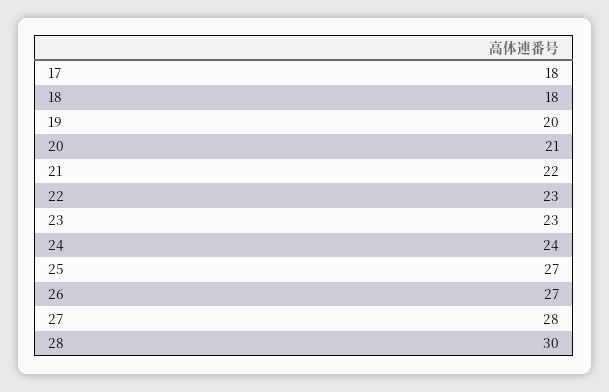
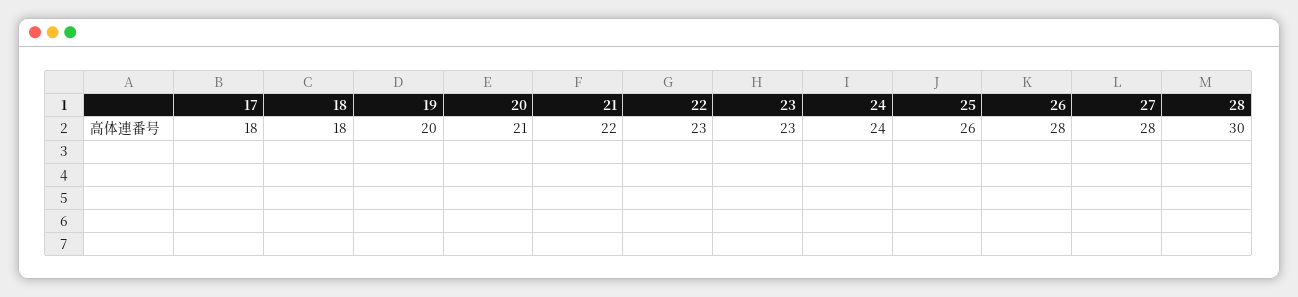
  {
    "17": 18,
    "18": 18,
    "19": 20,
    "20": 21,
    "21": 22,
    "22": 23,
    "23": 23,
    "24": 24,
-   "25": 27,
+   "25": 26,
-   "26": 27,
+   "26": 28,
    "27": 28,
    "28": 30
  }

